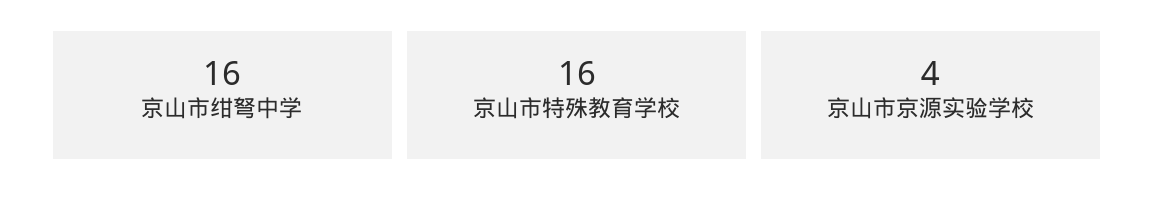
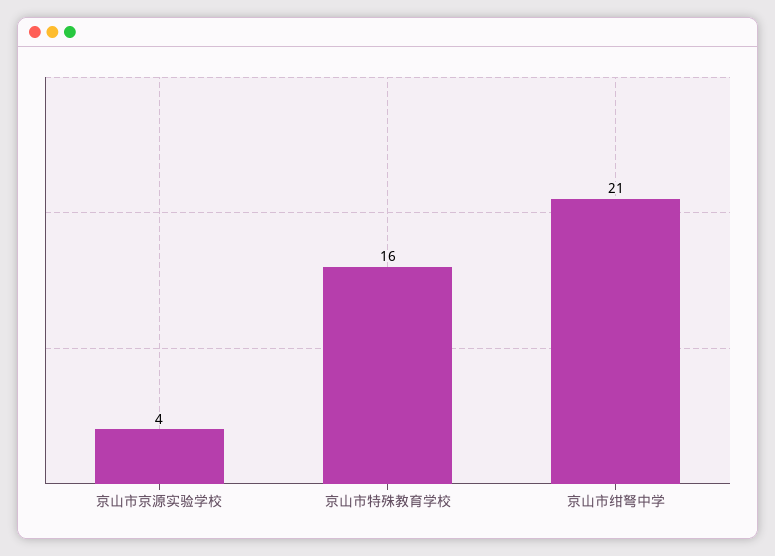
  {
-   "京山市绀弩中学": 16,
+   "京山市绀弩中学": 21,
    "京山市特殊教育学校": 16,
    "京山市京源实验学校": 4
  }

